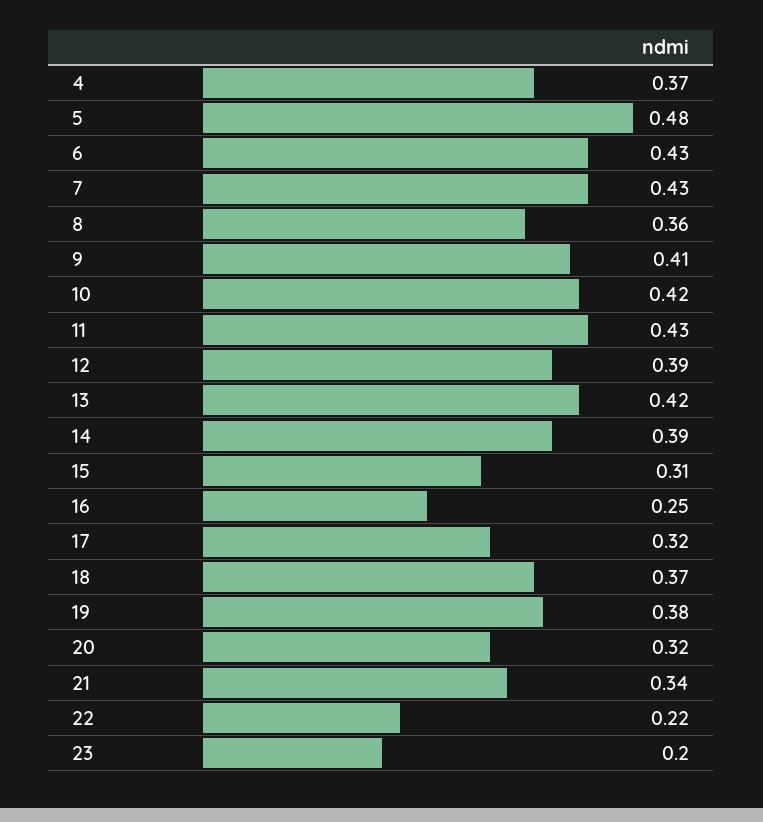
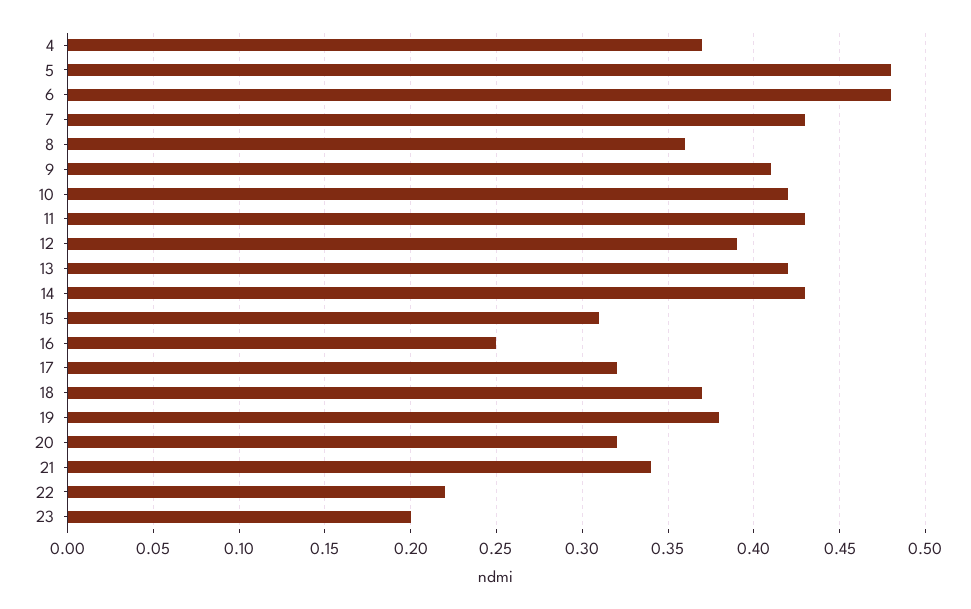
  {
    "4": 0.37,
    "5": 0.48,
-   "6": 0.43,
+   "6": 0.48,
    "7": 0.43,
    "8": 0.36,
    "9": 0.41,
    "10": 0.42,
    "11": 0.43,
    "12": 0.39,
    "13": 0.42,
-   "14": 0.39,
+   "14": 0.43,
    "15": 0.31,
    "16": 0.25,
    "17": 0.32,
    "18": 0.37,
    "19": 0.38,
    "20": 0.32,
    "21": 0.34,
    "22": 0.22,
    "23": 0.2
  }

